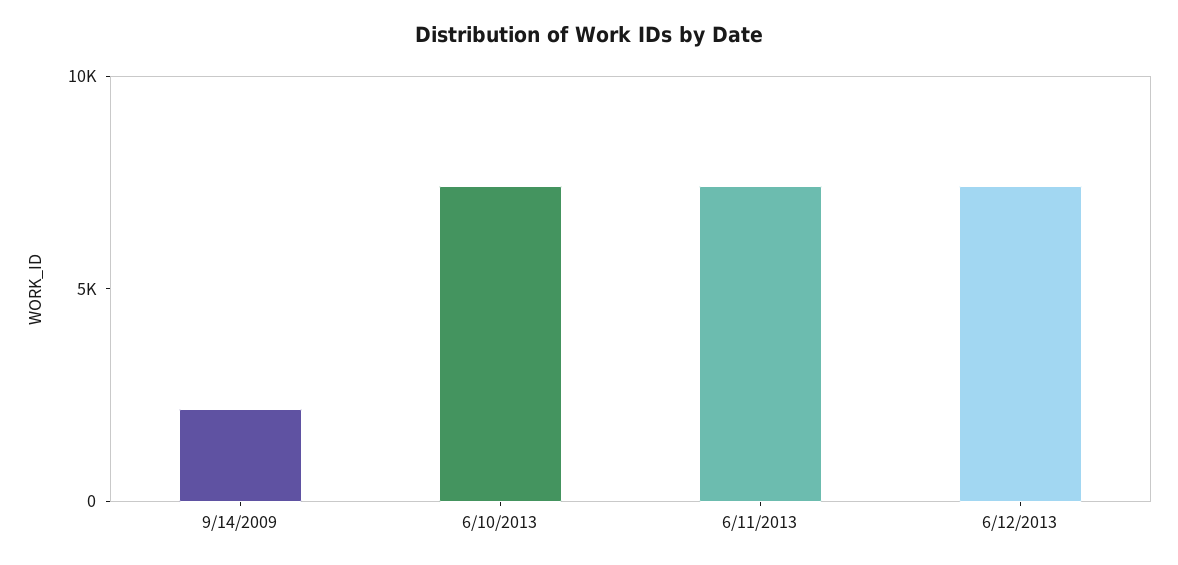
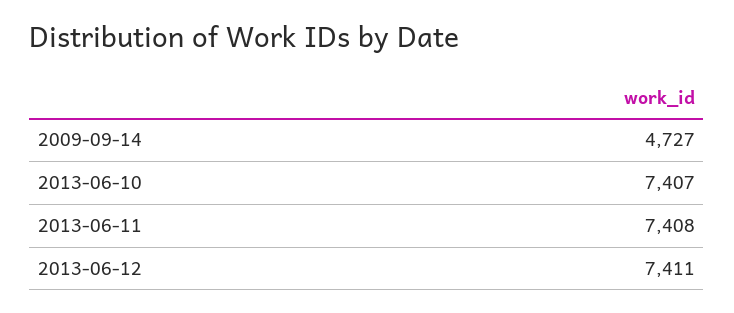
  {
-   "9/14/2009": 2000,
+   "9/14/2009": 4727,
    "6/10/2013": 7407,
    "6/11/2013": 7408,
    "6/12/2013": 7411
  }

